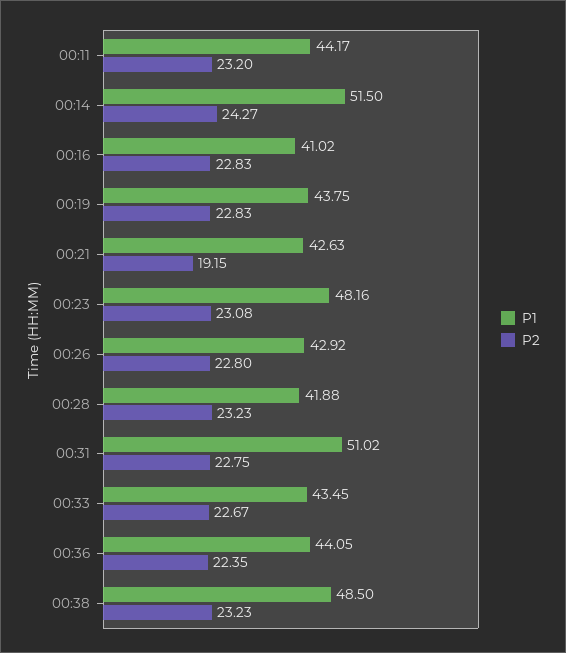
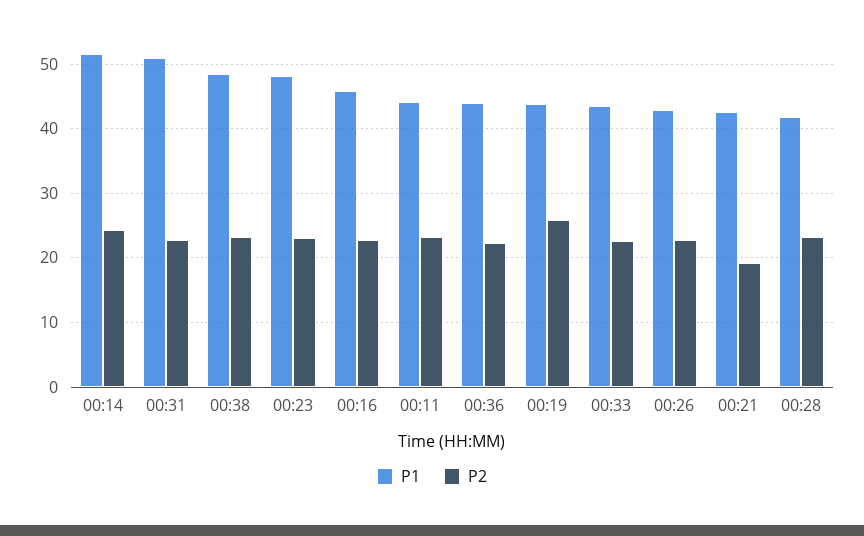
  {
    "P1": {
      "00:11": 44.17,
      "00:14": 51.5,
-     "00:16": 41.02,
+     "00:16": 46,
      "00:19": 43.75,
      "00:21": 42.63,
      "00:23": 48.16,
      "00:26": 42.92,
      "00:28": 41.88,
      "00:31": 51.02,
      "00:33": 43.45,
      "00:36": 44.05,
      "00:38": 48.5
    },
    "P2": {
      "00:11": 23.2,
      "00:14": 24.27,
      "00:16": 22.83,
-     "00:19": 22.83,
+     "00:19": 26,
      "00:21": 19.15,
      "00:23": 23.08,
      "00:26": 22.8,
      "00:28": 23.23,
      "00:31": 22.75,
      "00:33": 22.67,
      "00:36": 22.35,
      "00:38": 23.23
    }
  }

